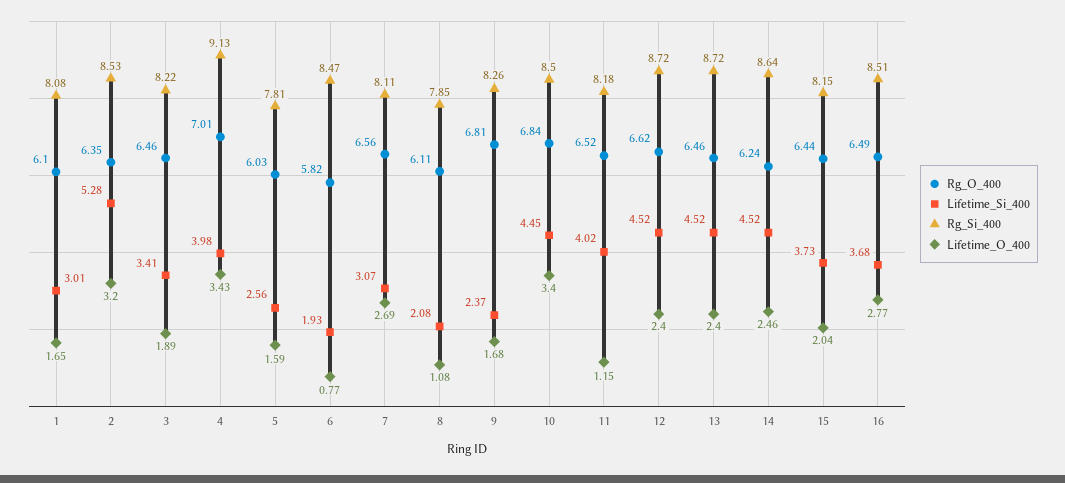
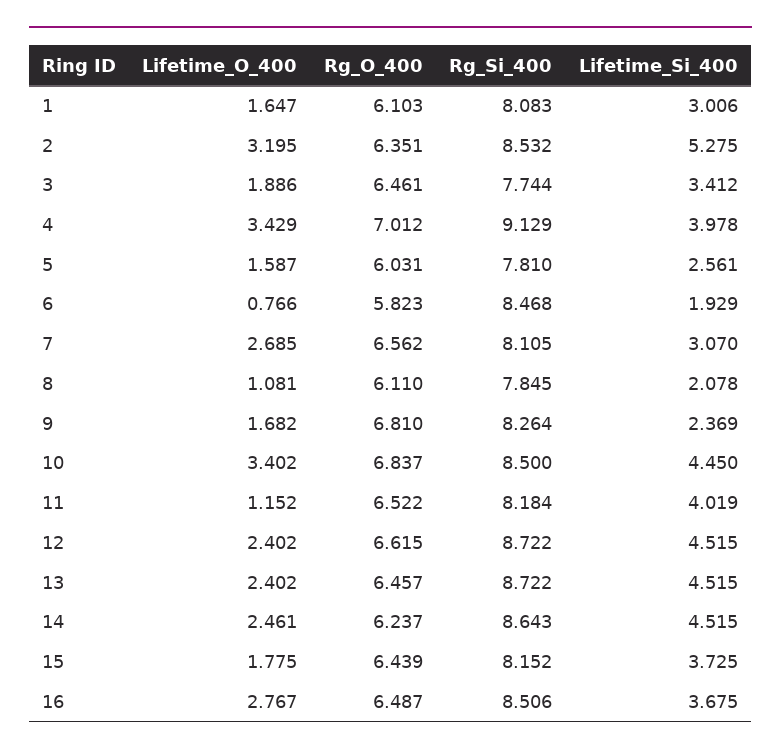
  {
    "Rg_O_400": {
      "1": 6.103,
      "2": 6.351,
      "3": 6.461,
      "4": 7.012,
      "5": 6.031,
      "6": 5.823,
      "7": 6.562,
      "8": 6.11,
      "9": 6.81,
      "10": 6.837,
      "11": 6.522,
      "12": 6.615,
      "13": 6.457,
      "14": 6.237,
      "15": 6.439,
      "16": 6.487
    },
    "Lifetime_Si_400": {
      "1": 3.006,
      "2": 5.275,
      "3": 3.412,
      "4": 3.978,
      "5": 2.561,
      "6": 1.929,
      "7": 3.07,
      "8": 2.078,
      "9": 2.369,
      "10": 4.45,
      "11": 4.019,
      "12": 4.515,
      "13": 4.515,
      "14": 4.515,
      "15": 3.725,
      "16": 3.675
    },
    "Rg_Si_400": {
      "1": 8.083,
      "2": 8.532,
-     "3": 8.22,
+     "3": 7.744,
      "4": 9.129,
      "5": 7.81,
      "6": 8.468,
      "7": 8.105,
      "8": 7.845,
      "9": 8.264,
      "10": 8.5,
      "11": 8.184,
      "12": 8.722,
      "13": 8.722,
      "14": 8.643,
      "15": 8.152,
      "16": 8.506
    },
    "Lifetime_O_400": {
      "1": 1.647,
      "2": 3.195,
      "3": 1.886,
      "4": 3.429,
      "5": 1.587,
      "6": 0.766,
      "7": 2.685,
      "8": 1.081,
      "9": 1.682,
      "10": 3.402,
      "11": 1.152,
      "12": 2.402,
      "13": 2.402,
      "14": 2.461,
-     "15": 2.04,
+     "15": 1.775,
      "16": 2.767
    }
  }

